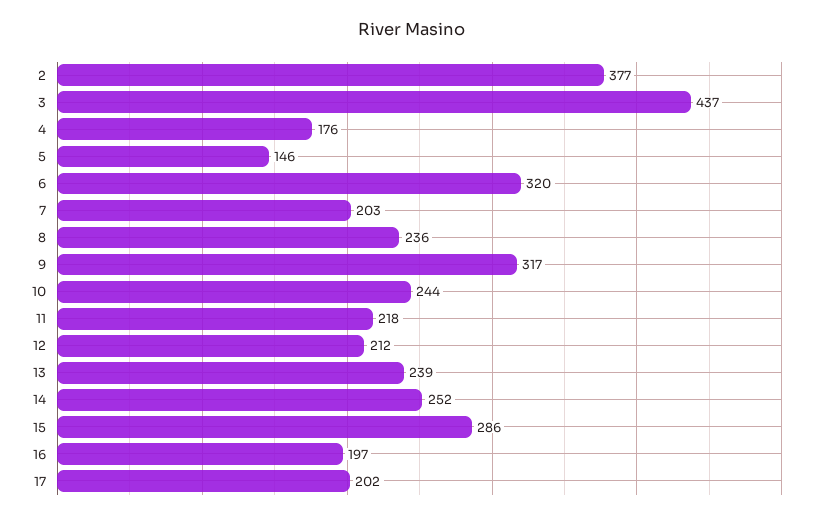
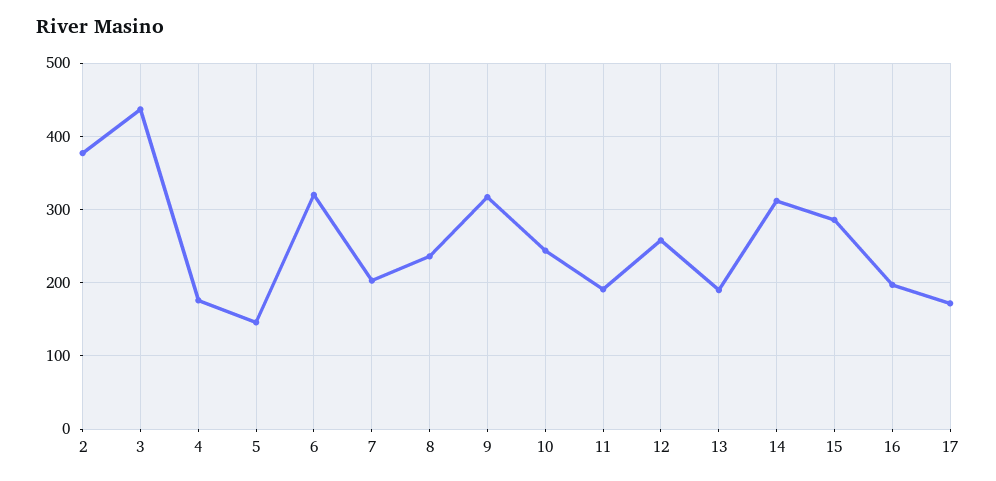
  {
    "2": 377,
    "3": 437,
    "4": 176,
    "5": 146,
    "6": 320,
    "7": 203,
    "8": 236,
    "9": 317,
    "10": 244,
-   "11": 218,
+   "11": 190,
-   "12": 212,
+   "12": 260,
-   "13": 239,
+   "13": 190,
-   "14": 252,
+   "14": 310,
    "15": 286,
    "16": 197,
-   "17": 202
+   "17": 170
  }

